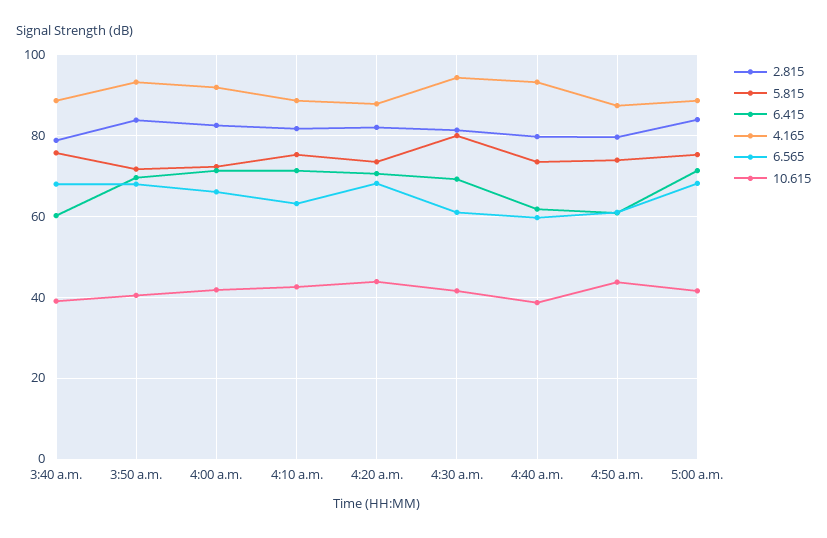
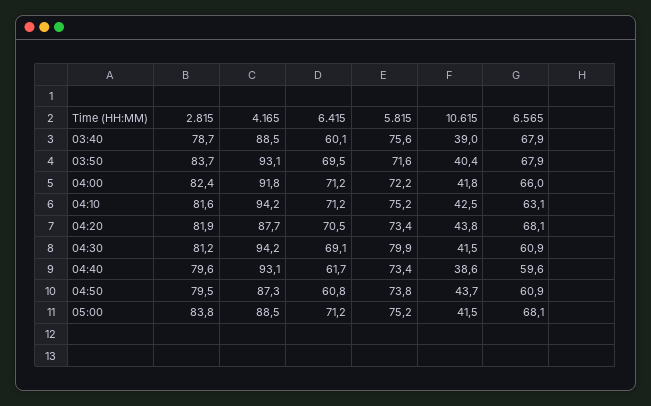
  {
    "2.815": {
      "3:40 a.m.": 78.7,
      "3:50 a.m.": 83.7,
      "4:00 a.m.": 82.4,
      "4:10 a.m.": 81.6,
      "4:20 a.m.": 81.9,
      "4:30 a.m.": 81.2,
      "4:40 a.m.": 79.6,
      "4:50 a.m.": 79.5,
      "5:00 a.m.": 83.8
    },
    "5.815": {
      "3:40 a.m.": 75.6,
      "3:50 a.m.": 71.6,
      "4:00 a.m.": 72.2,
      "4:10 a.m.": 75.2,
      "4:20 a.m.": 73.4,
      "4:30 a.m.": 79.9,
      "4:40 a.m.": 73.4,
      "4:50 a.m.": 73.8,
      "5:00 a.m.": 75.2
    },
    "6.415": {
      "3:40 a.m.": 60.1,
      "3:50 a.m.": 69.5,
      "4:00 a.m.": 71.2,
      "4:10 a.m.": 71.2,
      "4:20 a.m.": 70.5,
      "4:30 a.m.": 69.1,
      "4:40 a.m.": 61.7,
      "4:50 a.m.": 60.8,
      "5:00 a.m.": 71.2
    },
    "4.165": {
      "3:40 a.m.": 88.5,
      "3:50 a.m.": 93.1,
      "4:00 a.m.": 91.8,
-     "4:10 a.m.": 88,
+     "4:10 a.m.": 94.2,
      "4:20 a.m.": 87.7,
      "4:30 a.m.": 94.2,
      "4:40 a.m.": 93.1,
      "4:50 a.m.": 87.3,
      "5:00 a.m.": 88.5
    },
    "6.565": {
      "3:40 a.m.": 67.9,
      "3:50 a.m.": 67.9,
      "4:00 a.m.": 66,
      "4:10 a.m.": 63.1,
      "4:20 a.m.": 68.1,
      "4:30 a.m.": 60.9,
      "4:40 a.m.": 59.6,
      "4:50 a.m.": 60.9,
      "5:00 a.m.": 68.1
    },
    "10.615": {
      "3:40 a.m.": 39,
      "3:50 a.m.": 40.4,
      "4:00 a.m.": 41.8,
      "4:10 a.m.": 42.5,
      "4:20 a.m.": 43.8,
      "4:30 a.m.": 41.5,
      "4:40 a.m.": 38.6,
      "4:50 a.m.": 43.7,
      "5:00 a.m.": 41.5
    }
  }

